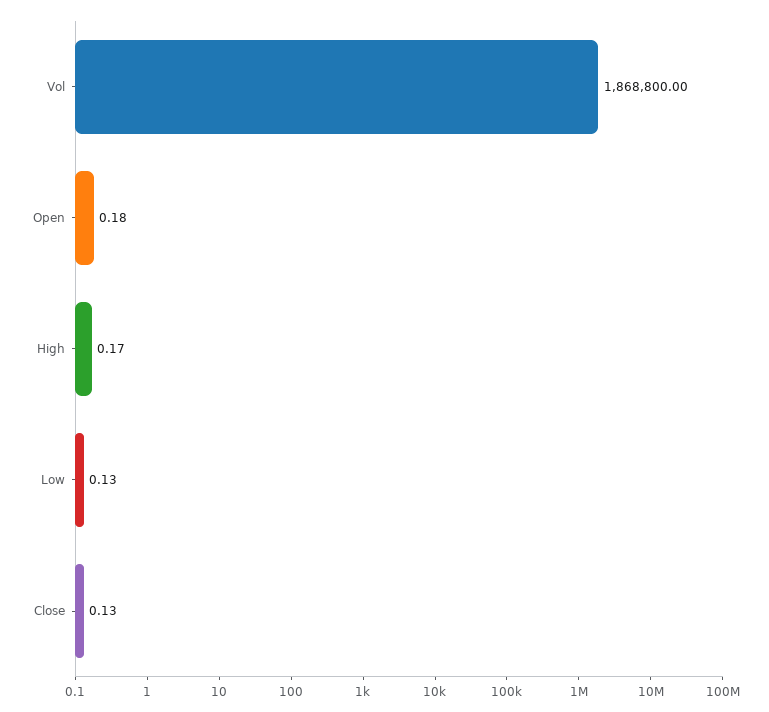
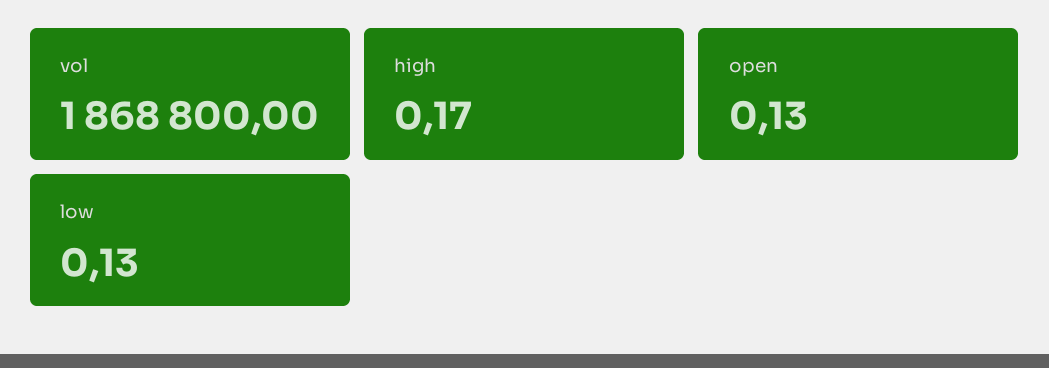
  {
    "Vol": 1868800,
-   "Open": 0.18,
+   "Open": 0.13,
    "High": 0.17,
-   "Low": 0.13,
+   "Low": 0.13
-   "Close": 0.13
  }

